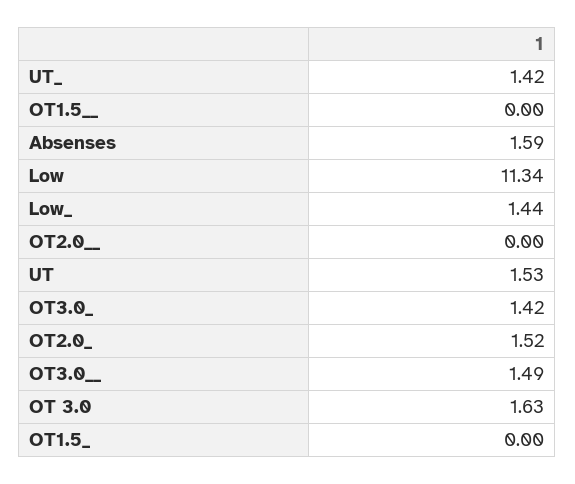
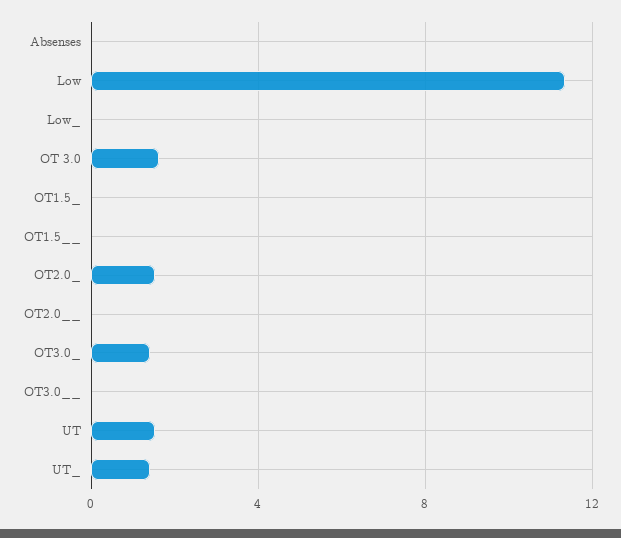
  {
    "UT_": 1.42,
    "OT1.5__": 0,
-   "Absenses": 1.59,
+   "Absenses": 0,
    "Low": 11.34,
-   "Low_": 1.44,
+   "Low_": 0,
    "OT2.0__": 0,
    "UT": 1.53,
    "OT3.0_": 1.42,
    "OT2.0_": 1.52,
-   "OT3.0__": 1.49,
+   "OT3.0__": 0,
    "OT 3.0": 1.63,
    "OT1.5_": 0
  }

